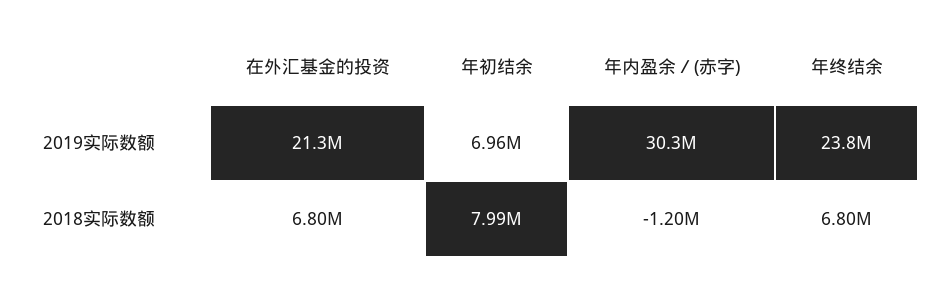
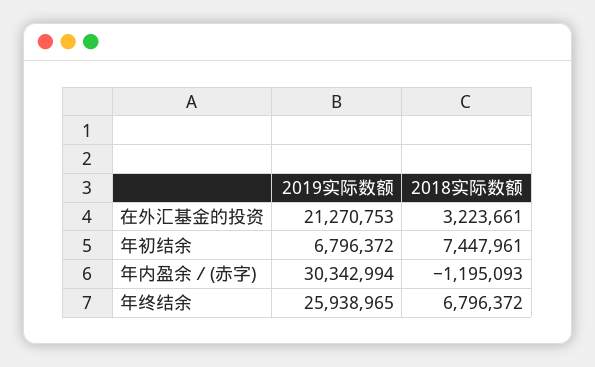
  {
    "在外汇基金的投资": {
      "2019实际数额": 21270753,
-     "2018实际数额": 6800000
+     "2018实际数额": 3223661
    },
    "年初结余": {
-     "2019实际数额": 6960000,
+     "2019实际数额": 6796372,
-     "2018实际数额": 7990000
+     "2018实际数额": 7447961
    },
    "年内盈余／(赤字)": {
      "2019实际数额": 30342994,
      "2018实际数额": -1195093
    },
    "年终结余": {
-     "2019实际数额": 23800000,
+     "2019实际数额": 25938965,
      "2018实际数额": 6796372
    }
  }

